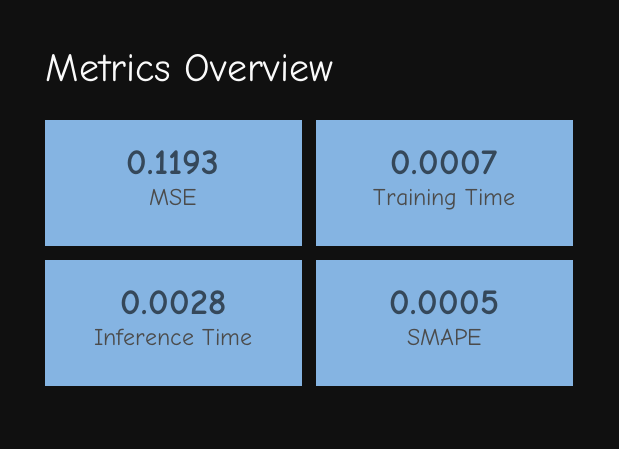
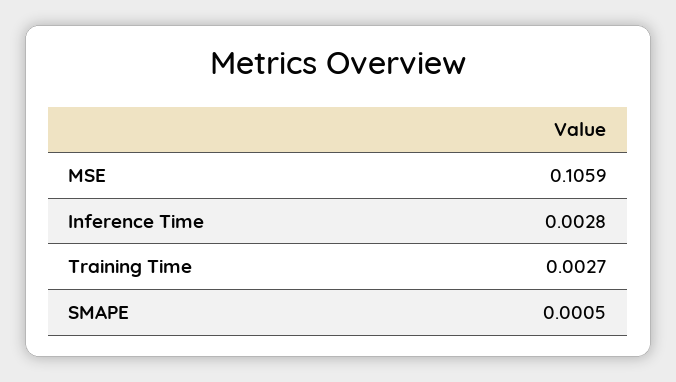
  {
-   "MSE": 0.1193,
+   "MSE": 0.1059,
-   "Training Time": 0.0007,
+   "Training Time": 0.0027,
    "Inference Time": 0.0028,
    "SMAPE": 0.0005
  }

